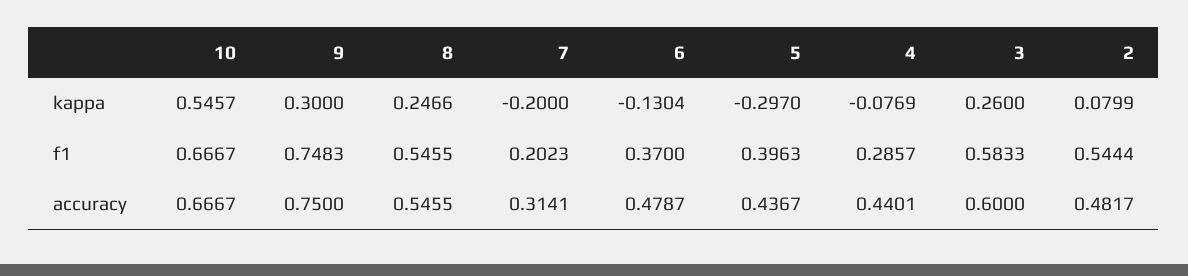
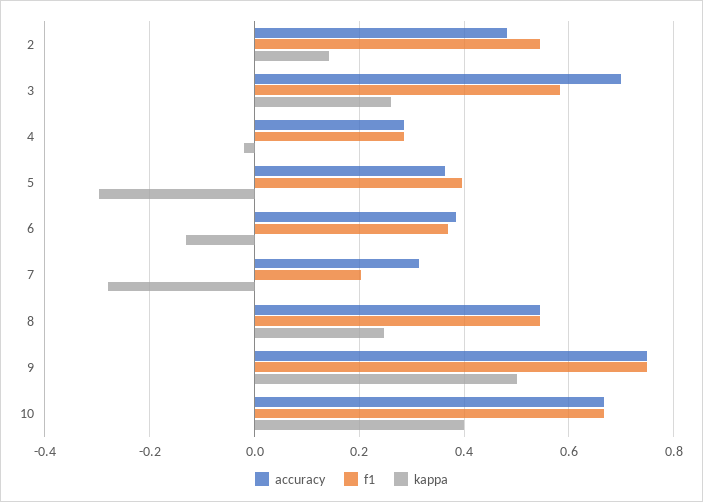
  {
    "kappa": {
-     "10": 0.5457,
+     "10": 0.4,
-     "9": 0.3,
+     "9": 0.5,
      "8": 0.2466,
-     "7": -0.2,
+     "7": -0.28,
      "6": -0.1304,
      "5": -0.297,
-     "4": -0.0769,
+     "4": -0.02,
      "3": 0.26,
-     "2": 0.0799
+     "2": 0.14
    },
    "f1": {
      "10": 0.6667,
      "9": 0.7483,
      "8": 0.5455,
      "7": 0.2023,
      "6": 0.37,
      "5": 0.3963,
      "4": 0.2857,
      "3": 0.5833,
      "2": 0.5444
    },
    "accuracy": {
      "10": 0.6667,
      "9": 0.75,
      "8": 0.5455,
      "7": 0.3141,
-     "6": 0.4787,
+     "6": 0.38,
-     "5": 0.4367,
+     "5": 0.36,
-     "4": 0.4401,
+     "4": 0.28,
-     "3": 0.6,
+     "3": 0.7,
      "2": 0.4817
    }
  }

